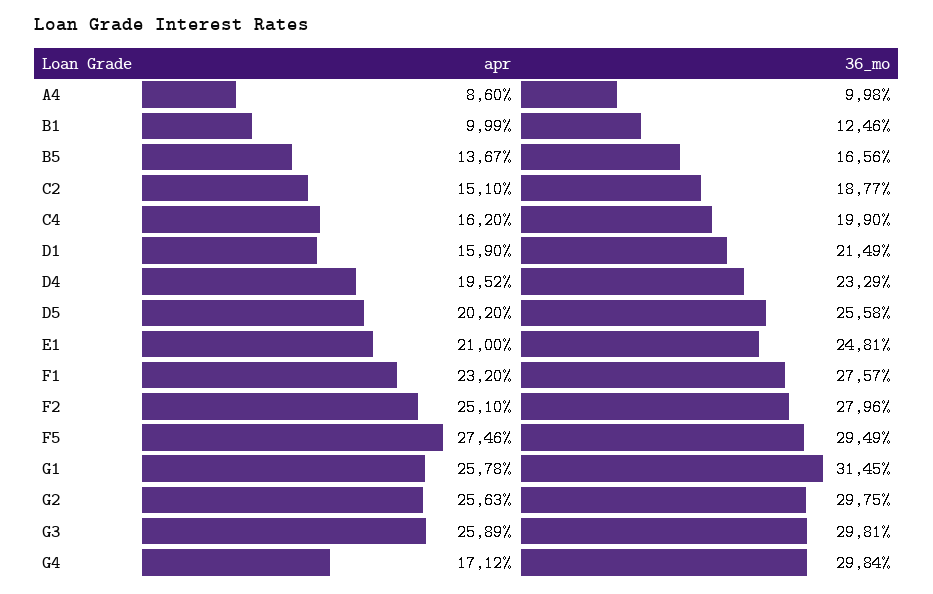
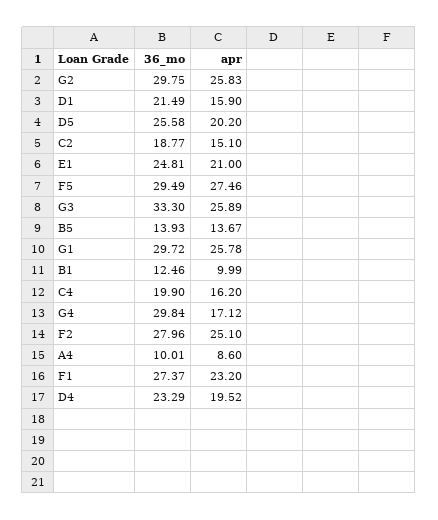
  {
    "apr": {
      "A4": 8.6,
      "B1": 9.99,
      "B5": 13.67,
      "C2": 15.1,
      "C4": 16.2,
      "D1": 15.9,
      "D4": 19.52,
      "D5": 20.2,
      "E1": 21,
      "F1": 23.2,
      "F2": 25.1,
      "F5": 27.46,
      "G1": 25.78,
-     "G2": 25.63,
+     "G2": 25.83,
      "G3": 25.89,
      "G4": 17.12
    },
    "36_mo": {
-     "A4": 9.98,
+     "A4": 10.01,
      "B1": 12.46,
-     "B5": 16.56,
+     "B5": 13.93,
      "C2": 18.77,
      "C4": 19.9,
      "D1": 21.49,
      "D4": 23.29,
      "D5": 25.58,
      "E1": 24.81,
-     "F1": 27.57,
+     "F1": 27.37,
      "F2": 27.96,
      "F5": 29.49,
-     "G1": 31.45,
+     "G1": 29.72,
      "G2": 29.75,
-     "G3": 29.81,
+     "G3": 33.3,
      "G4": 29.84
    }
  }

